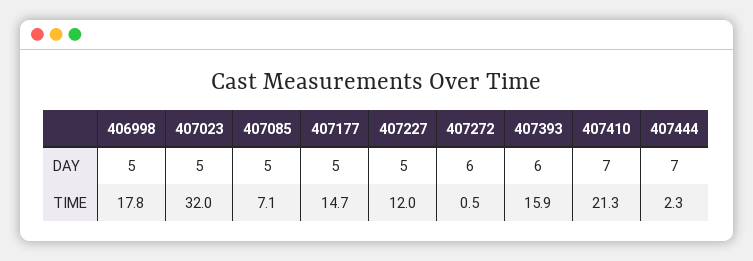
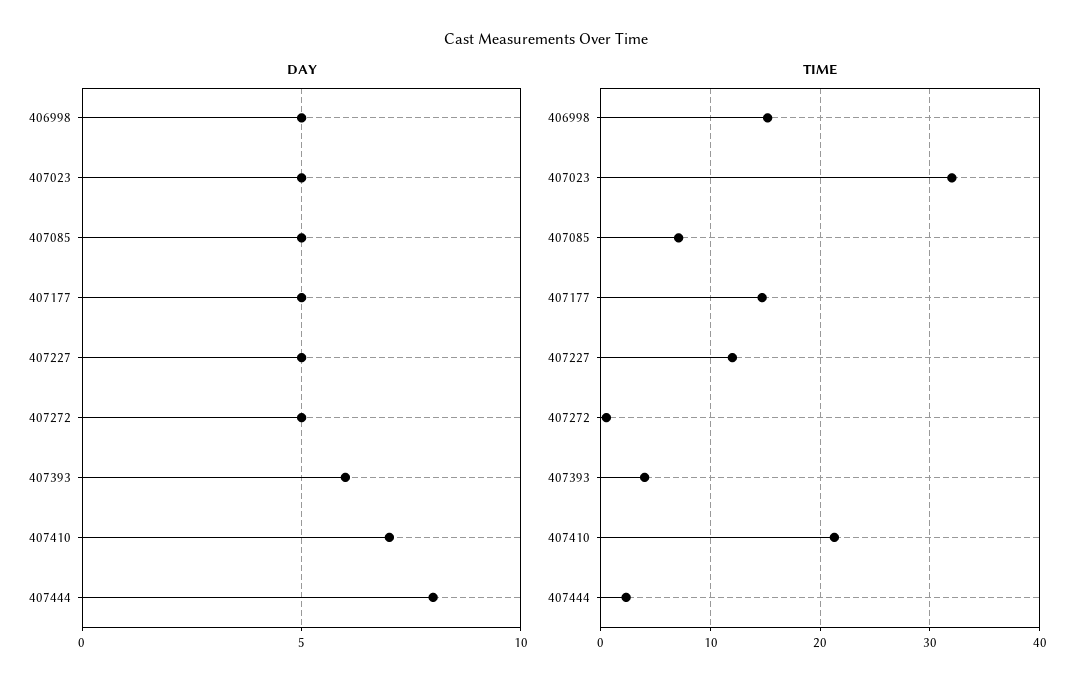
  {
    "DAY": {
      "406998": 5,
      "407023": 5,
      "407085": 5,
      "407177": 5,
      "407227": 5,
-     "407272": 6,
+     "407272": 5,
      "407393": 6,
      "407410": 7,
-     "407444": 7
+     "407444": 8
    },
    "TIME": {
-     "406998": 17.8,
+     "406998": 15,
      "407023": 32,
      "407085": 7.1,
      "407177": 14.7,
      "407227": 12,
      "407272": 0.5,
-     "407393": 15.9,
+     "407393": 4,
      "407410": 21.3,
      "407444": 2.3
    }
  }

